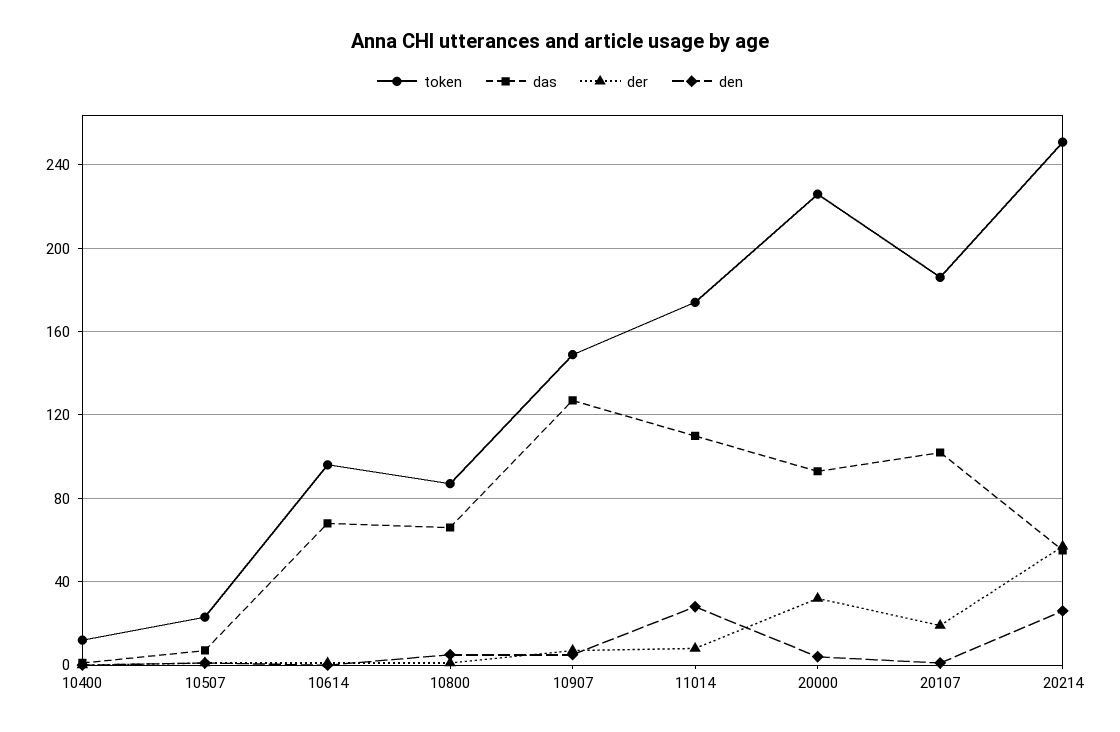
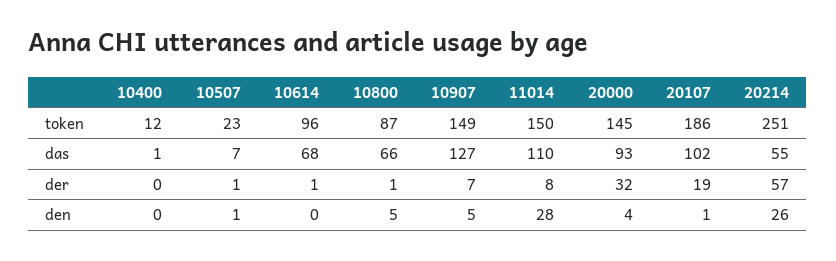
  {
    "token": {
      "10400": 12,
      "10507": 23,
      "10614": 96,
      "10800": 87,
      "10907": 149,
-     "11014": 175,
+     "11014": 150,
-     "20000": 225,
+     "20000": 145,
      "20107": 186,
      "20214": 251
    },
    "das": {
      "10400": 1,
      "10507": 7,
      "10614": 68,
      "10800": 66,
      "10907": 127,
      "11014": 110,
      "20000": 93,
      "20107": 102,
      "20214": 55
    },
    "der": {
      "10400": 0,
      "10507": 1,
      "10614": 1,
      "10800": 1,
      "10907": 7,
      "11014": 8,
      "20000": 32,
      "20107": 19,
      "20214": 57
    },
    "den": {
      "10400": 0,
      "10507": 1,
      "10614": 0,
      "10800": 5,
      "10907": 5,
      "11014": 28,
      "20000": 4,
      "20107": 1,
      "20214": 26
    }
  }

